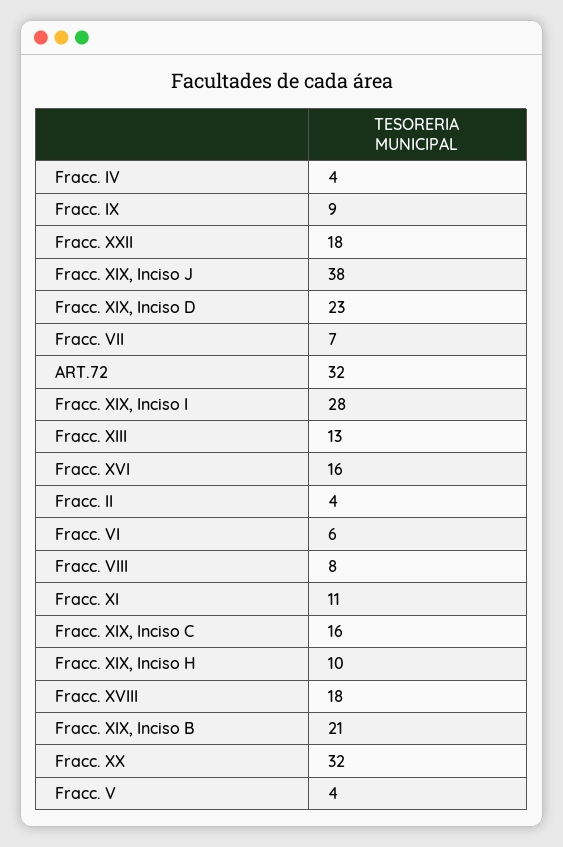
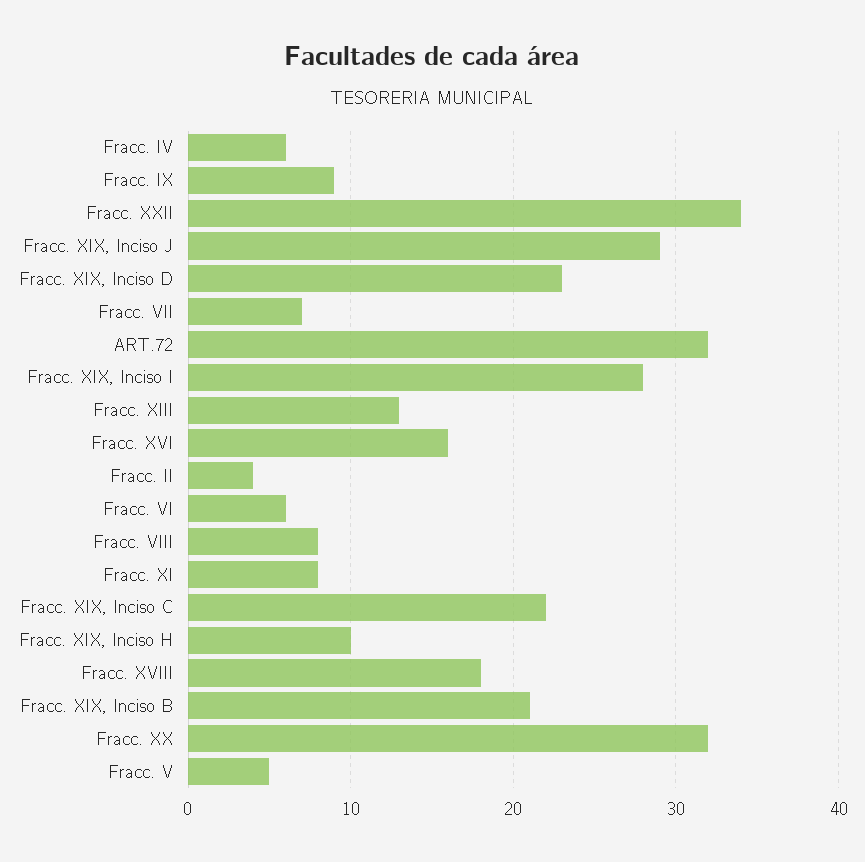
  {
-   "Fracc. IV": 4,
+   "Fracc. IV": 6,
    "Fracc. IX": 9,
-   "Fracc. XXII": 18,
+   "Fracc. XXII": 34,
-   "Fracc. XIX, Inciso J": 38,
+   "Fracc. XIX, Inciso J": 29,
    "Fracc. XIX, Inciso D": 23,
    "Fracc. VII": 7,
    "ART.72": 32,
    "Fracc. XIX, Inciso I": 28,
    "Fracc. XIII": 13,
    "Fracc. XVI": 16,
    "Fracc. II": 4,
    "Fracc. VI": 6,
    "Fracc. VIII": 8,
-   "Fracc. XI": 11,
+   "Fracc. XI": 8,
-   "Fracc. XIX, Inciso C": 16,
+   "Fracc. XIX, Inciso C": 22,
    "Fracc. XIX, Inciso H": 10,
    "Fracc. XVIII": 18,
    "Fracc. XIX, Inciso B": 21,
    "Fracc. XX": 32,
-   "Fracc. V": 4
+   "Fracc. V": 5
  }

